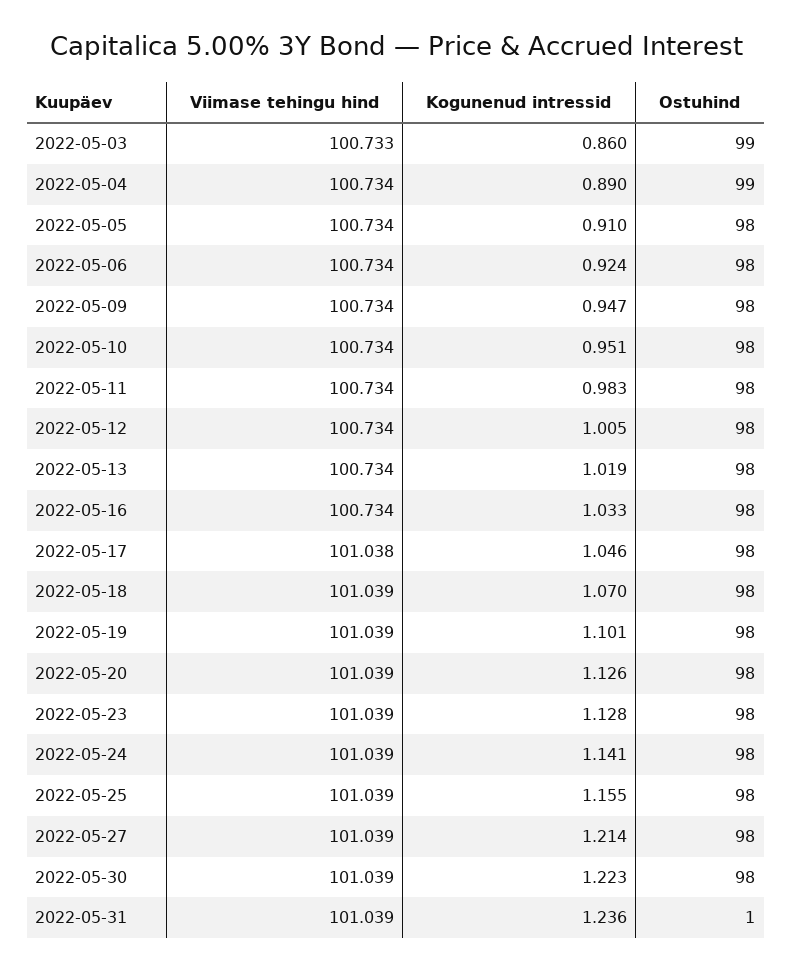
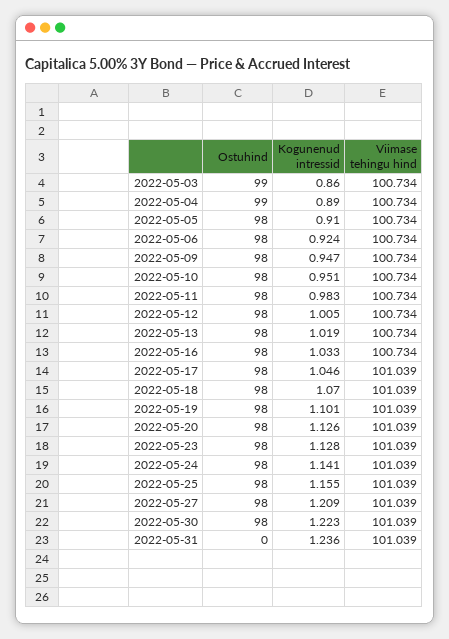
  {
    "Viimase tehingu hind": {
-     "2022-05-03": 100.733,
+     "2022-05-03": 100.734,
      "2022-05-04": 100.734,
      "2022-05-05": 100.734,
      "2022-05-06": 100.734,
      "2022-05-09": 100.734,
      "2022-05-10": 100.734,
      "2022-05-11": 100.734,
      "2022-05-12": 100.734,
      "2022-05-13": 100.734,
      "2022-05-16": 100.734,
-     "2022-05-17": 101.038,
+     "2022-05-17": 101.039,
      "2022-05-18": 101.039,
      "2022-05-19": 101.039,
      "2022-05-20": 101.039,
      "2022-05-23": 101.039,
      "2022-05-24": 101.039,
      "2022-05-25": 101.039,
      "2022-05-27": 101.039,
      "2022-05-30": 101.039,
      "2022-05-31": 101.039
    },
    "Kogunenud intressid": {
      "2022-05-03": 0.86,
      "2022-05-04": 0.89,
      "2022-05-05": 0.91,
      "2022-05-06": 0.924,
      "2022-05-09": 0.947,
      "2022-05-10": 0.951,
      "2022-05-11": 0.983,
      "2022-05-12": 1.005,
      "2022-05-13": 1.019,
      "2022-05-16": 1.033,
      "2022-05-17": 1.046,
      "2022-05-18": 1.07,
      "2022-05-19": 1.101,
      "2022-05-20": 1.126,
      "2022-05-23": 1.128,
      "2022-05-24": 1.141,
      "2022-05-25": 1.155,
-     "2022-05-27": 1.214,
+     "2022-05-27": 1.209,
      "2022-05-30": 1.223,
      "2022-05-31": 1.236
    },
    "Ostuhind": {
      "2022-05-03": 99,
      "2022-05-04": 99,
      "2022-05-05": 98,
      "2022-05-06": 98,
      "2022-05-09": 98,
      "2022-05-10": 98,
      "2022-05-11": 98,
      "2022-05-12": 98,
      "2022-05-13": 98,
      "2022-05-16": 98,
      "2022-05-17": 98,
      "2022-05-18": 98,
      "2022-05-19": 98,
      "2022-05-20": 98,
      "2022-05-23": 98,
      "2022-05-24": 98,
      "2022-05-25": 98,
      "2022-05-27": 98,
      "2022-05-30": 98,
-     "2022-05-31": 1
+     "2022-05-31": 0
    }
  }

